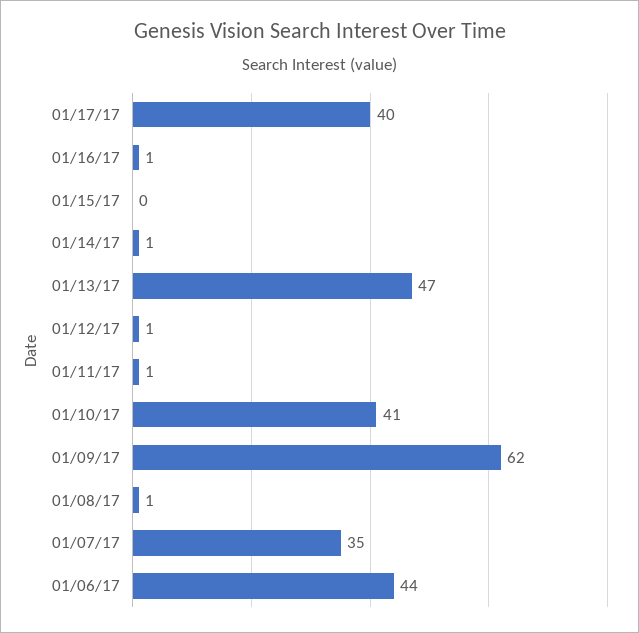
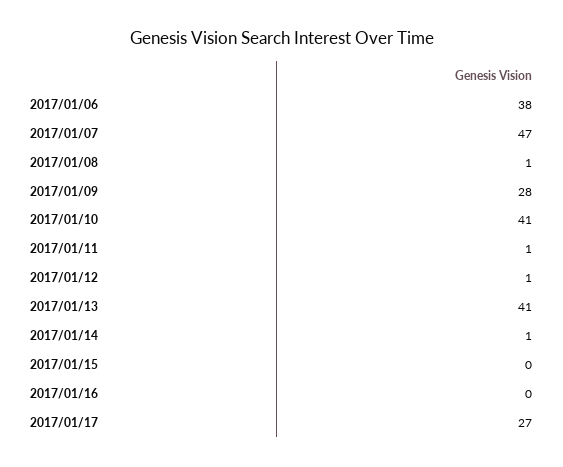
  {
-   "01/17/17": 40,
+   "01/17/17": 27,
-   "01/16/17": 1,
+   "01/16/17": 0,
    "01/15/17": 0,
    "01/14/17": 1,
-   "01/13/17": 47,
+   "01/13/17": 41,
    "01/12/17": 1,
    "01/11/17": 1,
    "01/10/17": 41,
-   "01/09/17": 62,
+   "01/09/17": 28,
    "01/08/17": 1,
-   "01/07/17": 35,
+   "01/07/17": 47,
-   "01/06/17": 44
+   "01/06/17": 38
  }

